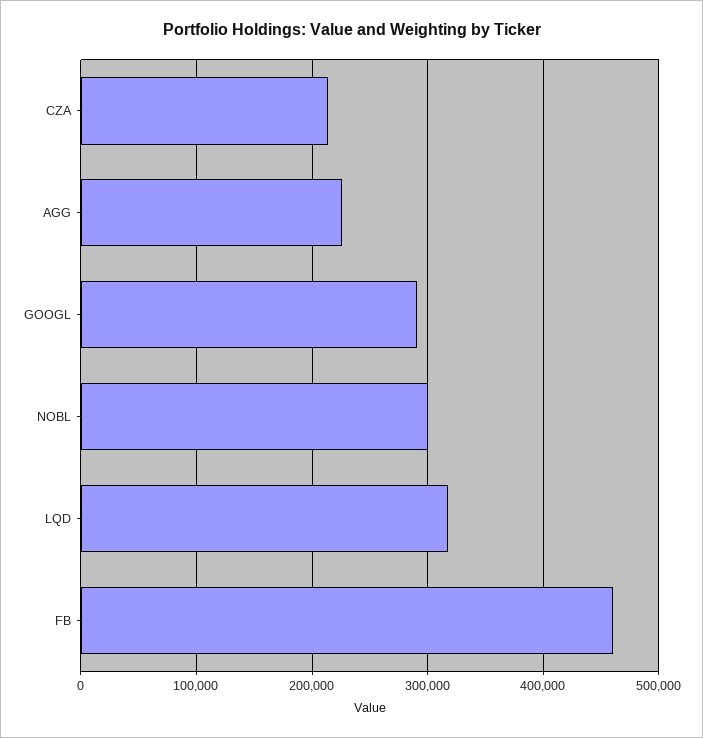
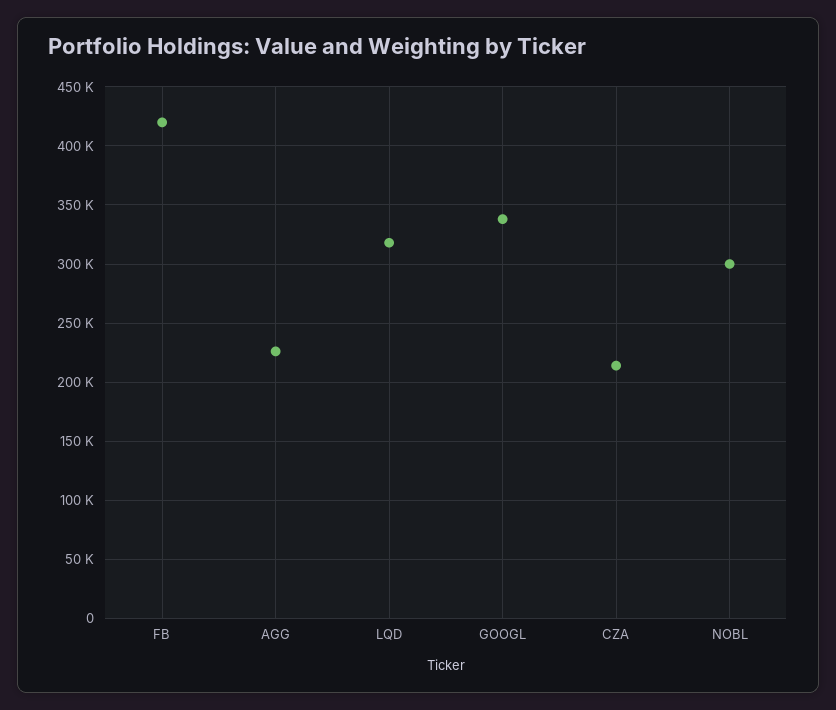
  {
    "CZA": 210000,
    "AGG": 230000,
-   "GOOGL": 290000,
+   "GOOGL": 340000,
    "NOBL": 300000,
    "LQD": 320000,
-   "FB": 460000
+   "FB": 420000
  }

